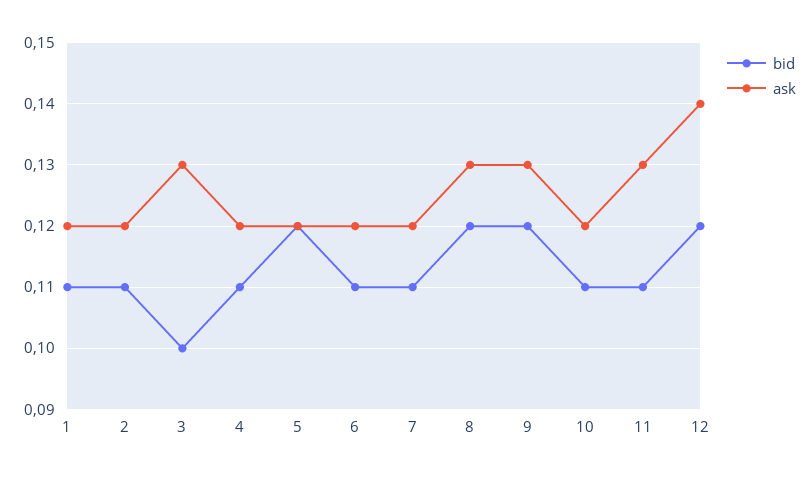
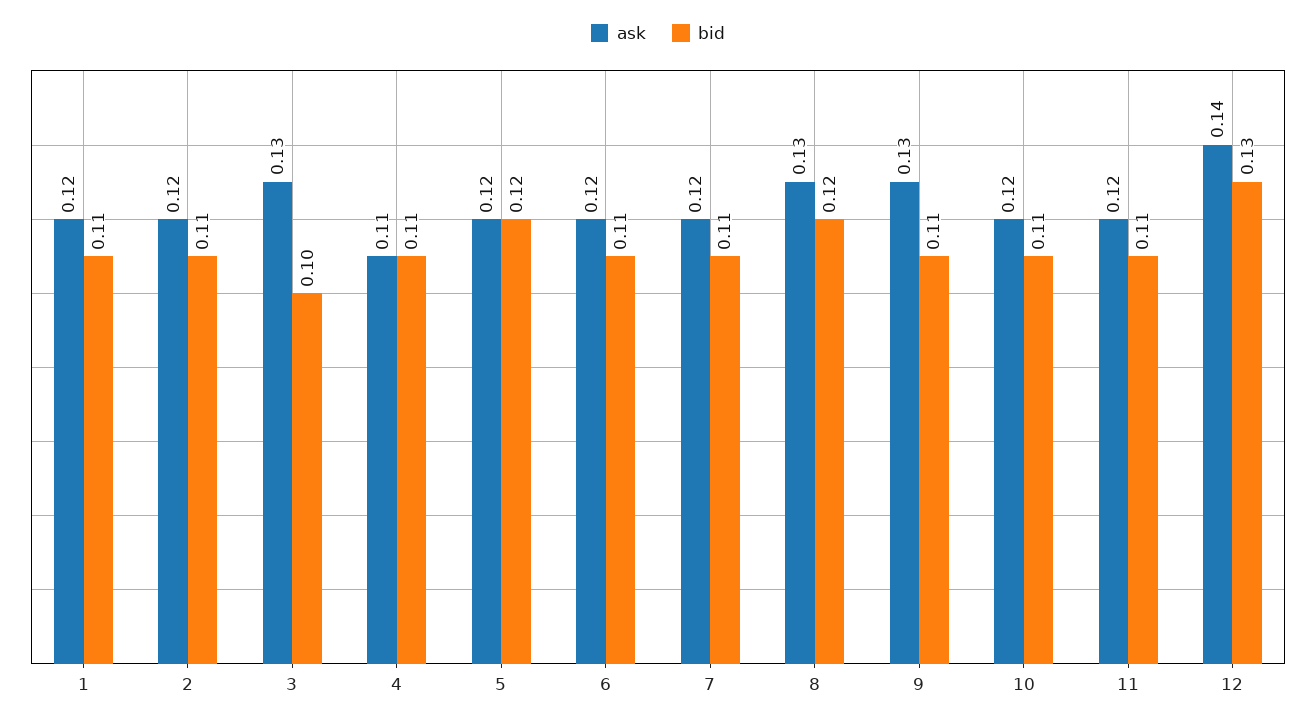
  {
    "bid": {
      "1": 0.11,
      "2": 0.11,
      "3": 0.1,
      "4": 0.11,
      "5": 0.12,
      "6": 0.11,
      "7": 0.11,
      "8": 0.12,
-     "9": 0.12,
+     "9": 0.11,
      "10": 0.11,
      "11": 0.11,
-     "12": 0.12
+     "12": 0.13
    },
    "ask": {
      "1": 0.12,
      "2": 0.12,
      "3": 0.13,
-     "4": 0.12,
+     "4": 0.11,
      "5": 0.12,
      "6": 0.12,
      "7": 0.12,
      "8": 0.13,
      "9": 0.13,
      "10": 0.12,
-     "11": 0.13,
+     "11": 0.12,
      "12": 0.14
    }
  }

